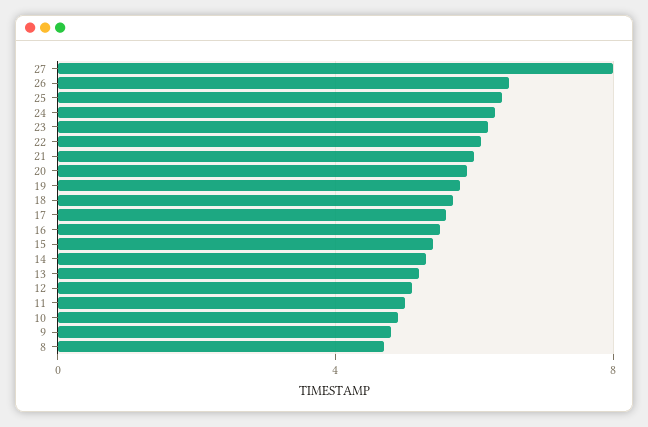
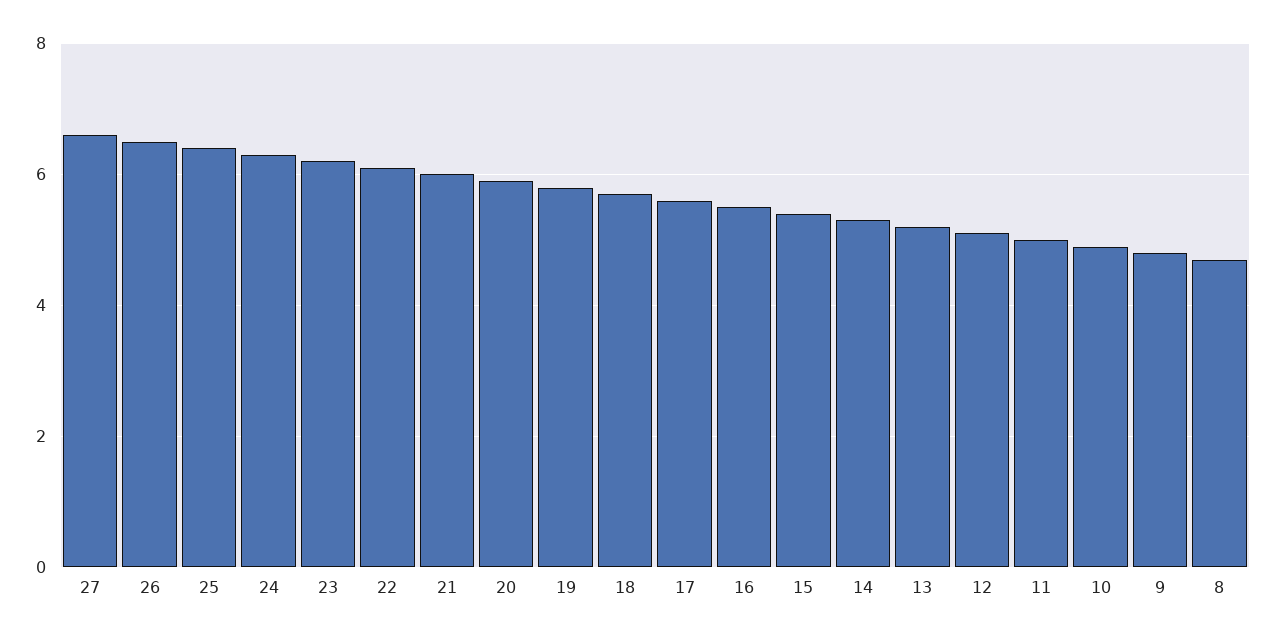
  {
-   "27": 8,
+   "27": 6.5,
    "26": 6.5,
    "25": 6.5,
    "24": 6.5,
    "23": 6,
    "22": 6,
    "21": 6,
    "20": 6,
    "19": 6,
    "18": 5.5,
    "17": 5.5,
    "16": 5.5,
    "15": 5.5,
    "14": 5.5,
    "13": 5,
    "12": 5,
    "11": 5,
    "10": 5,
    "9": 5,
    "8": 4.5
  }

